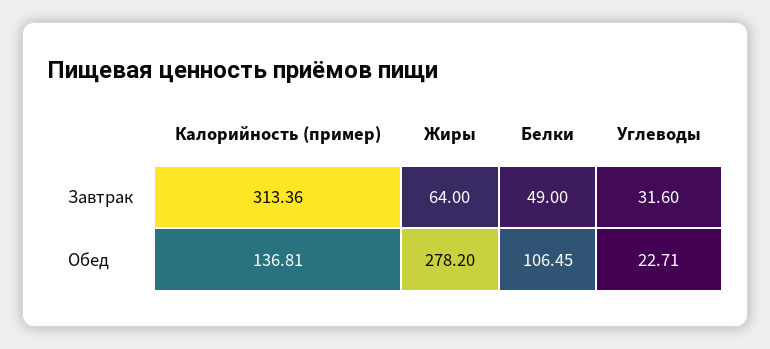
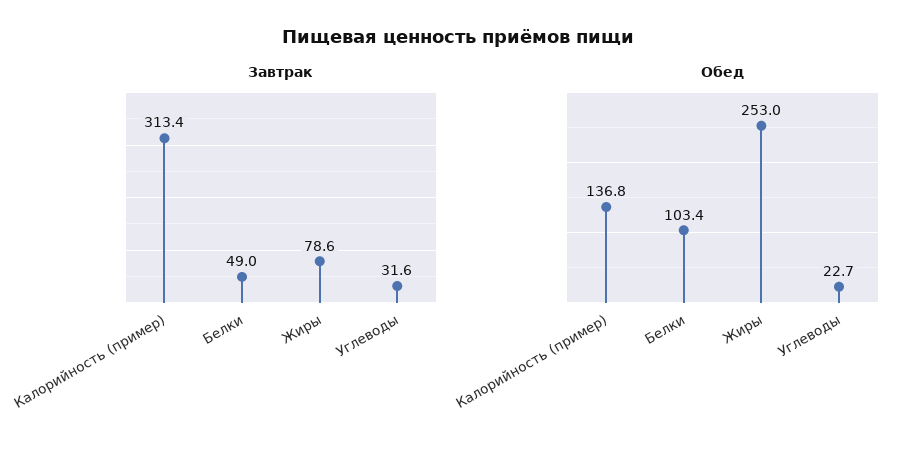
  {
    "Завтрак": {
      "Калорийность (пример)": 313.36,
-     "Жиры": 64,
+     "Жиры": 78.6,
      "Белки": 49,
      "Углеводы": 31.6
    },
    "Обед": {
      "Калорийность (пример)": 136.81,
-     "Жиры": 278.2,
+     "Жиры": 253,
-     "Белки": 106.45,
+     "Белки": 103.4,
      "Углеводы": 22.71
    }
  }

